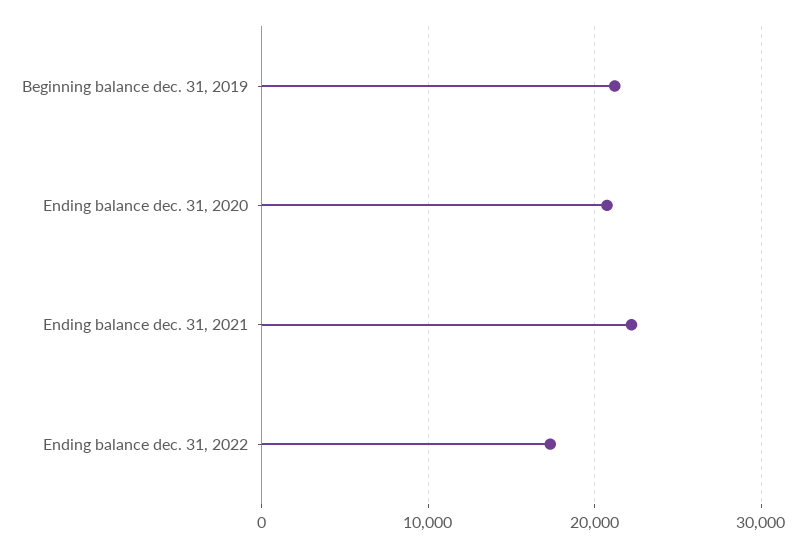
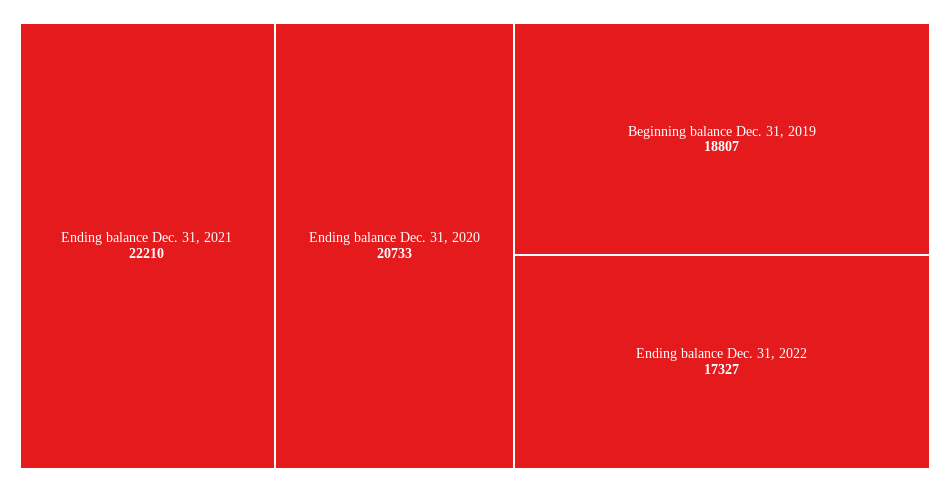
  {
-   "Beginning balance dec. 31, 2019": 21000,
+   "Beginning balance dec. 31, 2019": 18807,
    "Ending balance dec. 31, 2020": 20733,
    "Ending balance dec. 31, 2021": 22210,
    "Ending balance dec. 31, 2022": 17327
  }

